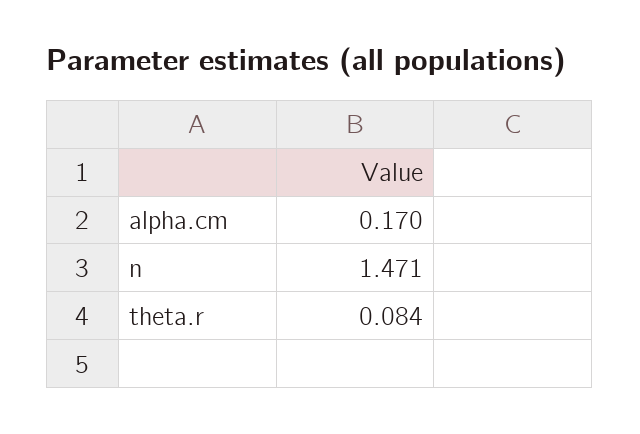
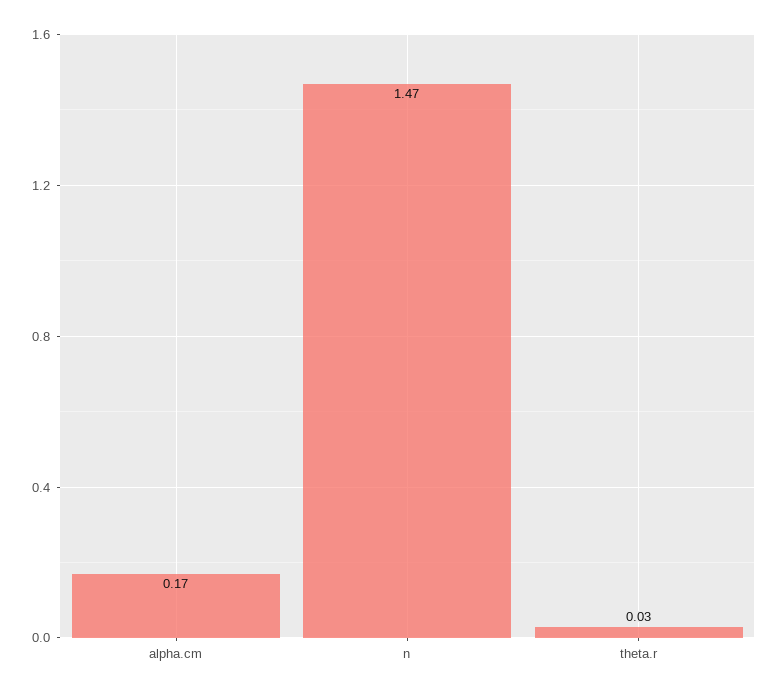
  {
    "alpha.cm": 0.17,
    "n": 1.471,
-   "theta.r": 0.084
+   "theta.r": 0.03
  }

